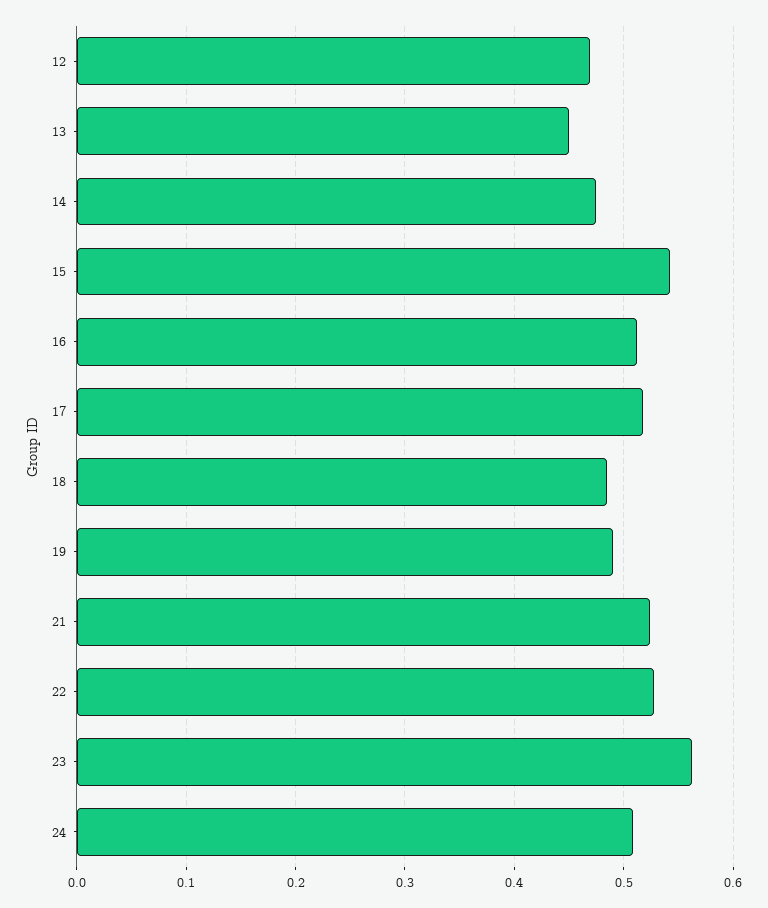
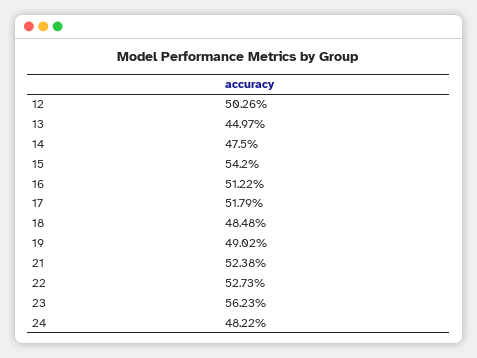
  {
-   "12": 0.47,
+   "12": 0.5026,
    "13": 0.4497,
    "14": 0.475,
    "15": 0.542,
    "16": 0.5122,
    "17": 0.5179,
    "18": 0.4848,
    "19": 0.4902,
    "21": 0.5238,
    "22": 0.5273,
    "23": 0.5623,
-   "24": 0.51
+   "24": 0.4822
  }

